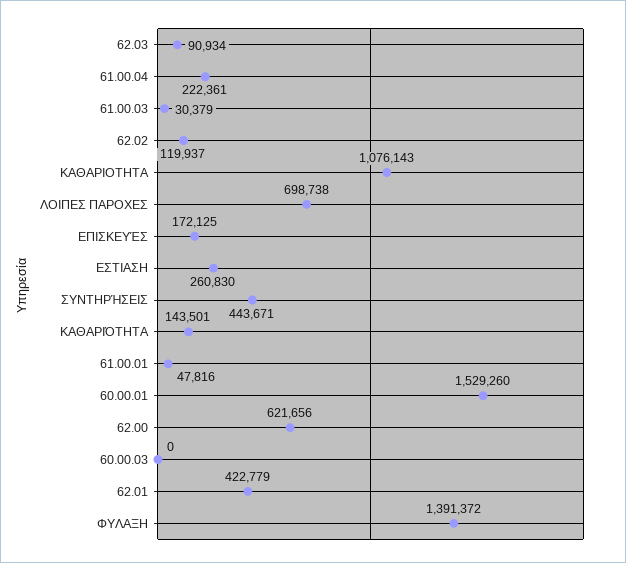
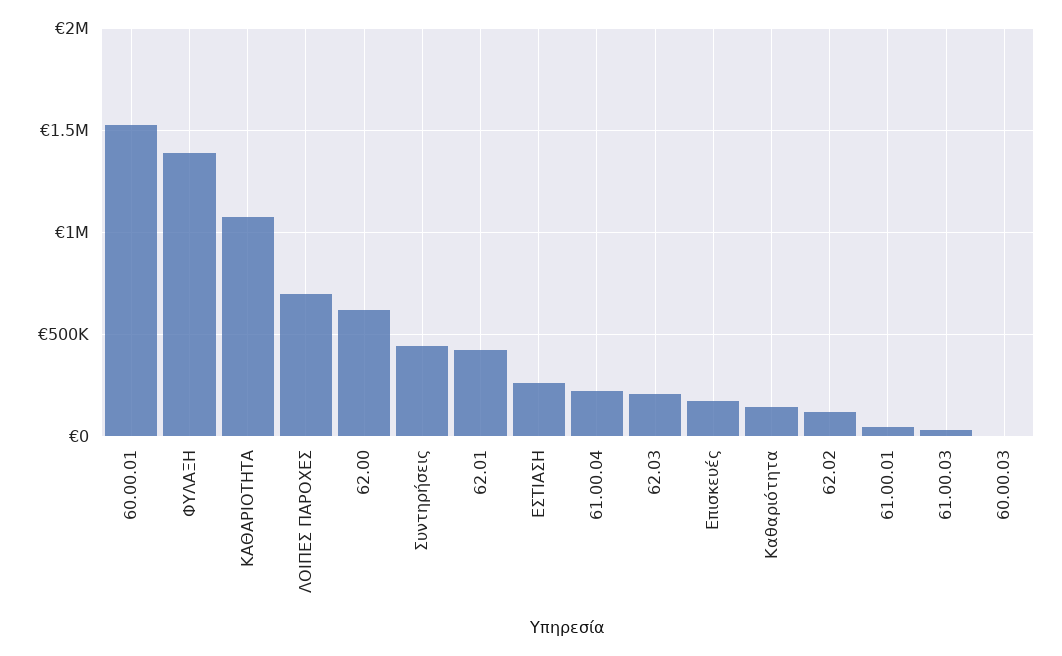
  {
-   "62.03": 90934,
+   "62.03": 200000,
    "61.00.04": 222361,
    "61.00.03": 30379,
    "62.02": 119937,
    "ΚΑΘΑΡΙΟΤΗΤΑ": 1076143,
    "ΛΟΙΠΕΣ ΠΑΡΟΧΕΣ": 698738,
    "ΕΠΙΣΚΕΥΈΣ": 172125,
    "ΕΣΤΙΑΣΗ": 260830,
    "ΣΥΝΤΗΡΉΣΕΙΣ": 443671,
    "ΚΑΘΑΡΙΌΤΗΤΑ": 143501,
    "61.00.01": 47816,
    "60.00.01": 1529260,
    "62.00": 621656,
    "60.00.03": 0,
    "62.01": 422779,
    "ΦΥΛΑΞΗ": 1391372
  }

